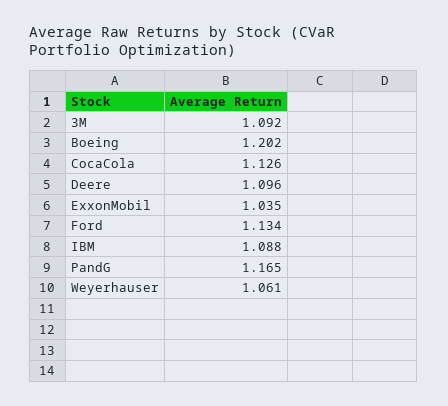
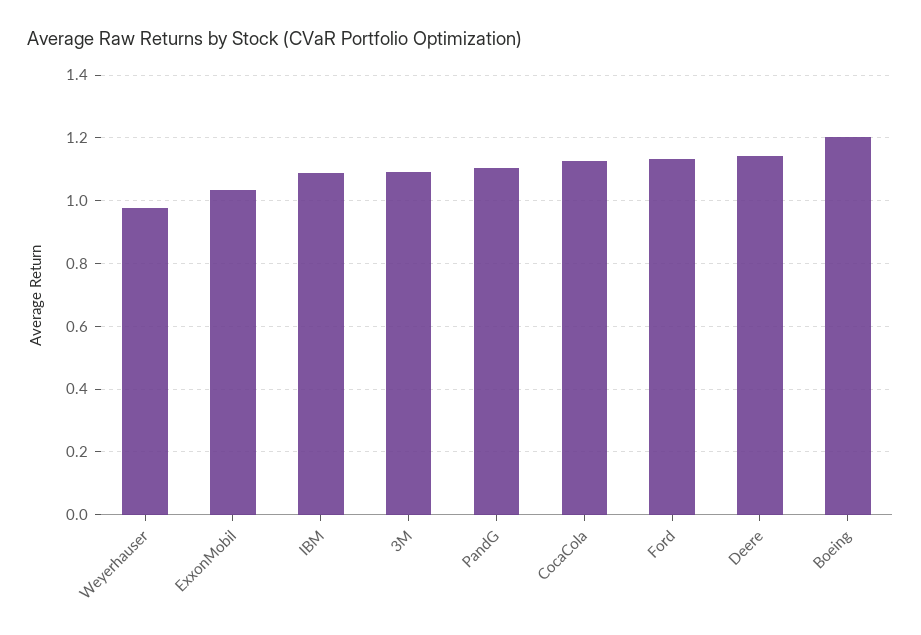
  {
    "3M": 1.092,
    "Boeing": 1.202,
    "CocaCola": 1.126,
-   "Deere": 1.096,
+   "Deere": 1.14,
    "ExxonMobil": 1.035,
    "Ford": 1.134,
    "IBM": 1.088,
-   "PandG": 1.165,
+   "PandG": 1.1,
-   "Weyerhauser": 1.061
+   "Weyerhauser": 0.98
  }

